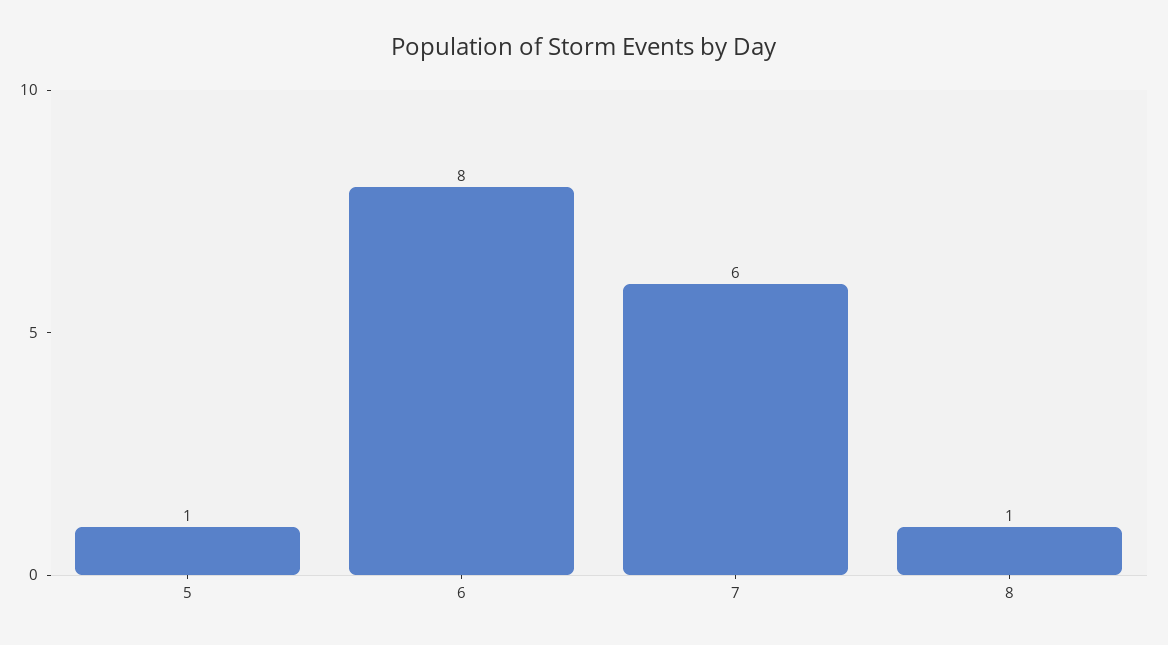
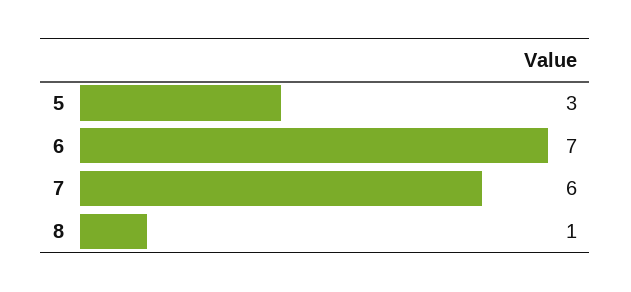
  {
-   "5": 1,
+   "5": 3,
-   "6": 8,
+   "6": 7,
    "7": 6,
    "8": 1
  }

